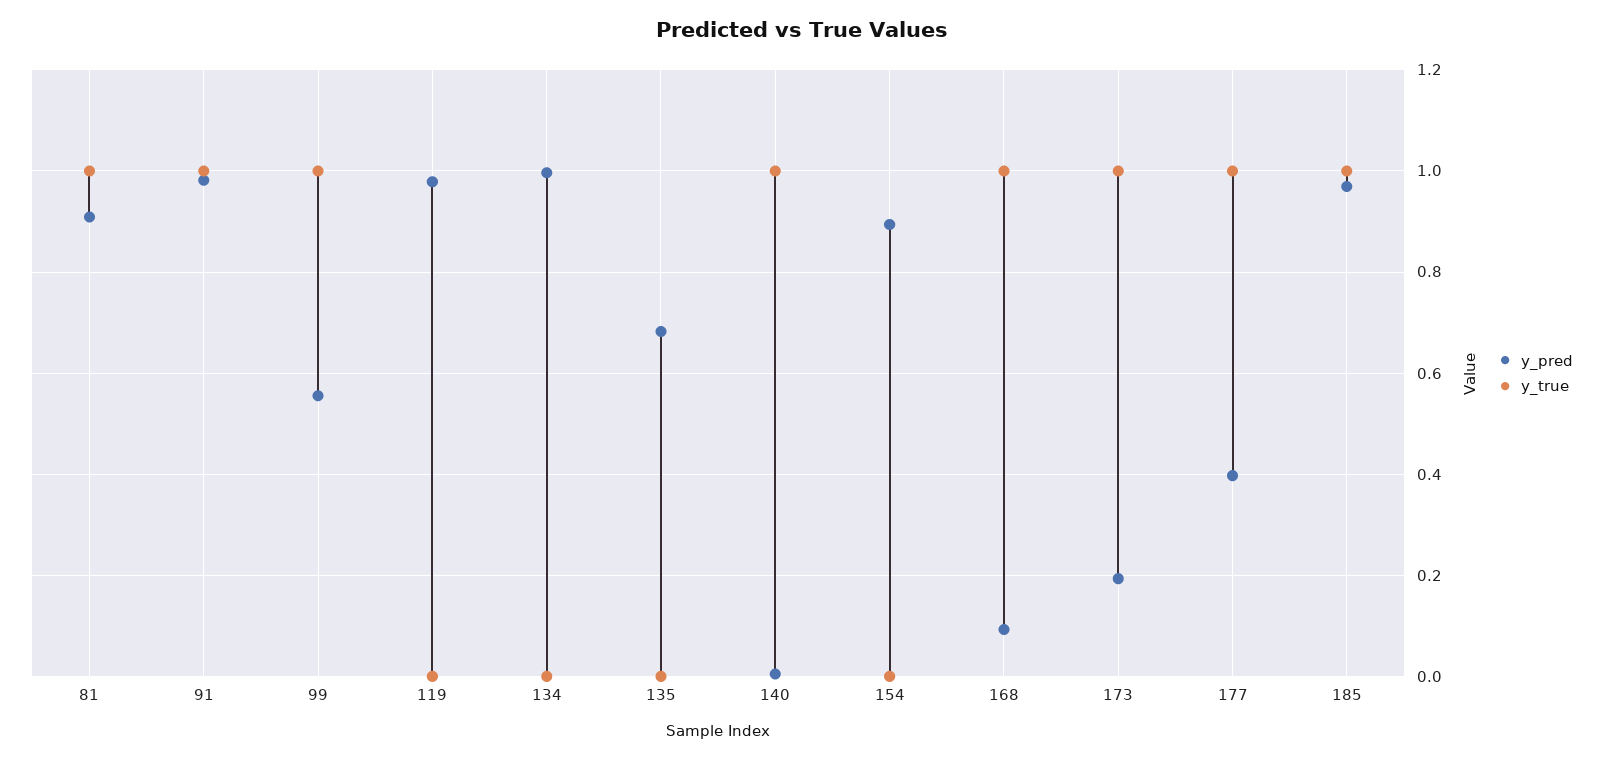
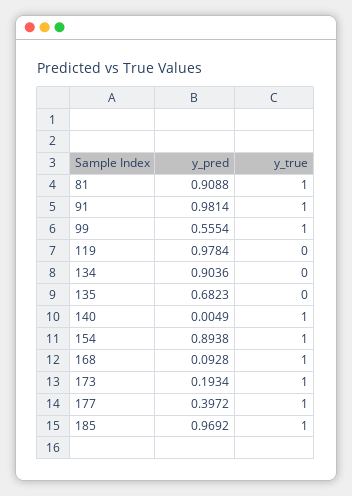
  {
    "y_pred": {
      "81": 0.9088,
      "91": 0.9814,
      "99": 0.5554,
      "119": 0.9784,
-     "134": 1,
+     "134": 0.9036,
      "135": 0.6823,
      "140": 0.0049,
      "154": 0.8938,
      "168": 0.0928,
      "173": 0.1934,
      "177": 0.3972,
      "185": 0.9692
    },
    "y_true": {
      "81": 1,
      "91": 1,
      "99": 1,
      "119": 0,
      "134": 0,
      "135": 0,
      "140": 1,
-     "154": 0,
+     "154": 1,
      "168": 1,
      "173": 1,
      "177": 1,
      "185": 1
    }
  }

